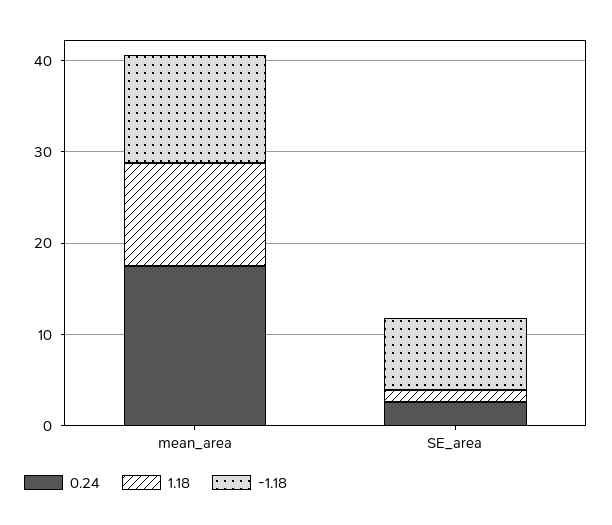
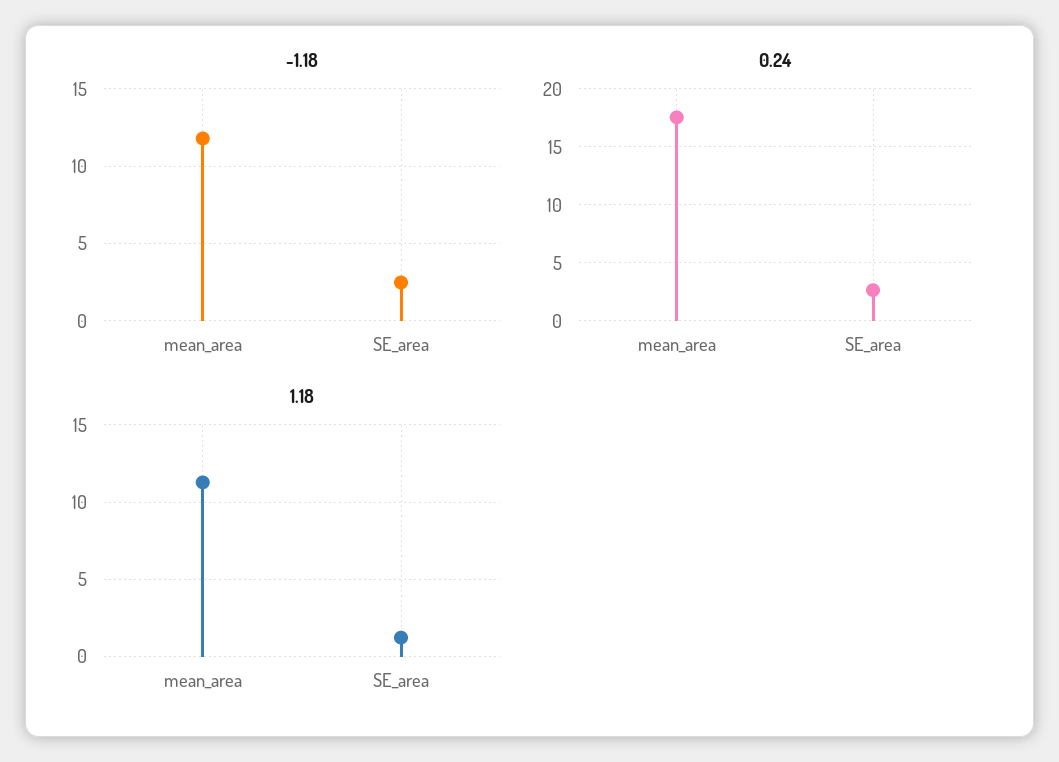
  {
    "0.24": {
      "mean_area": 18,
      "SE_area": 3
    },
    "1.18": {
      "mean_area": 11.5,
      "SE_area": 1
    },
    "-1.18": {
      "mean_area": 12,
-     "SE_area": 8
+     "SE_area": 2.5
    }
  }

